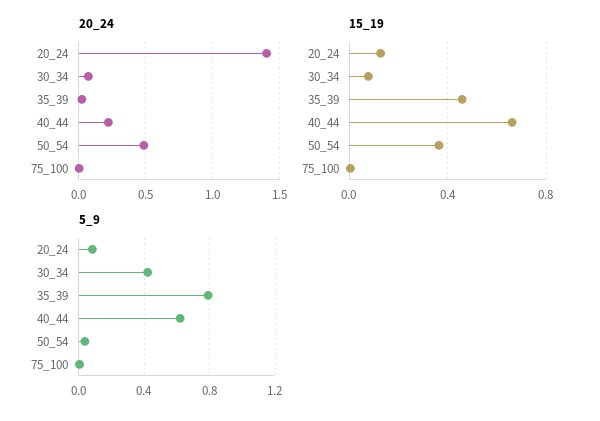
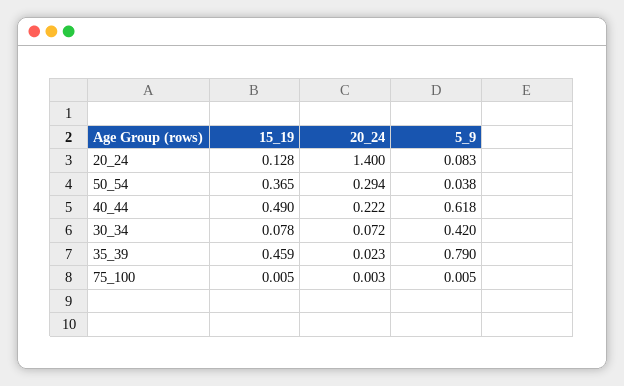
  {
    "20_24": {
      "20_24": 1.4,
      "30_34": 0.072,
      "35_39": 0.023,
      "40_44": 0.222,
-     "50_54": 0.5,
+     "50_54": 0.294,
      "75_100": 0.003
    },
    "15_19": {
      "20_24": 0.128,
      "30_34": 0.078,
      "35_39": 0.459,
-     "40_44": 0.65,
+     "40_44": 0.49,
      "50_54": 0.365,
      "75_100": 0.005
    },
    "5_9": {
      "20_24": 0.083,
      "30_34": 0.42,
      "35_39": 0.79,
      "40_44": 0.618,
      "50_54": 0.038,
      "75_100": 0.005
    }
  }

